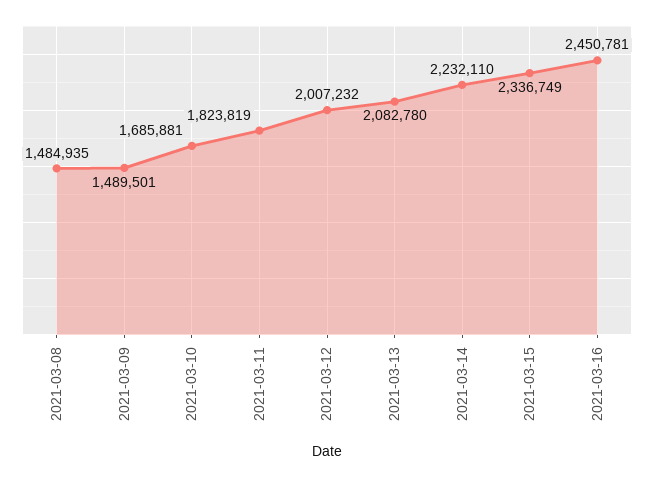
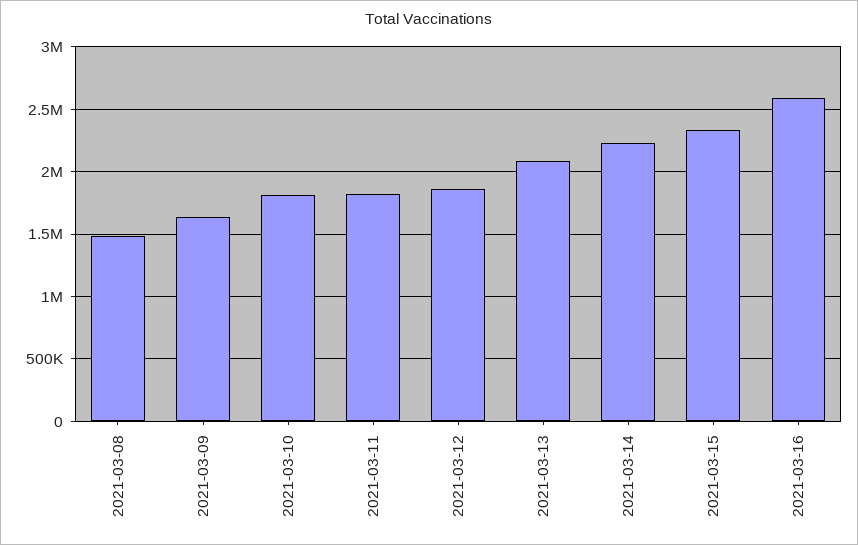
  {
    "2021-03-08": 1484935,
-   "2021-03-09": 1489501,
+   "2021-03-09": 1650000,
-   "2021-03-10": 1685881,
+   "2021-03-10": 1800000,
    "2021-03-11": 1823819,
-   "2021-03-12": 2007232,
+   "2021-03-12": 1850000,
    "2021-03-13": 2082780,
    "2021-03-14": 2232110,
    "2021-03-15": 2336749,
-   "2021-03-16": 2450781
+   "2021-03-16": 2600000
  }

